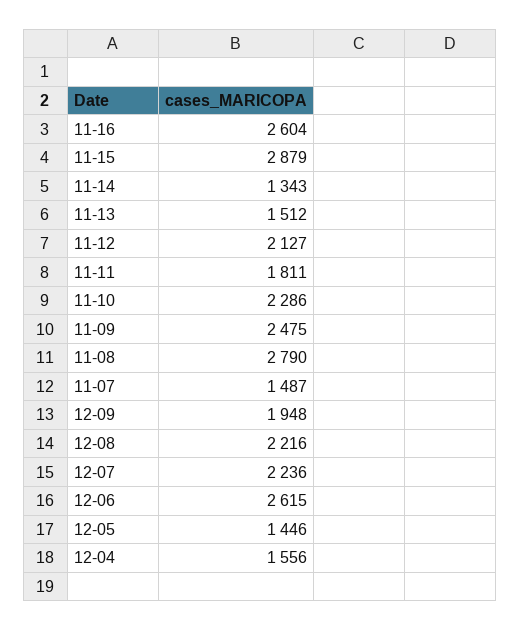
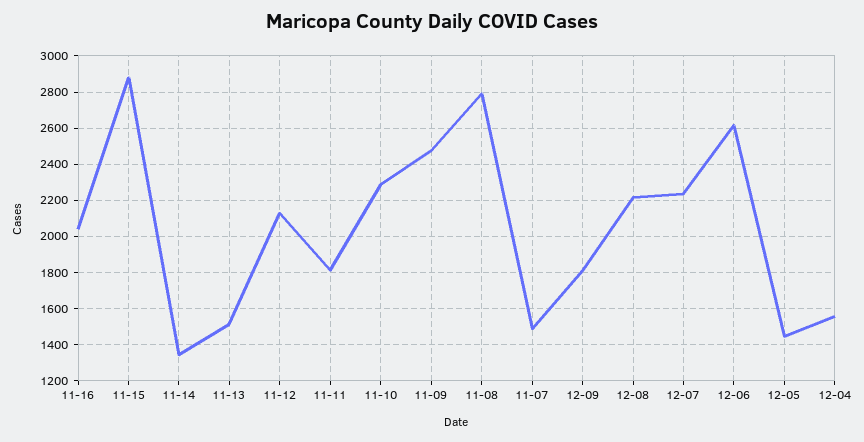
  {
-   "11-16": 2604,
+   "11-16": 2050,
    "11-15": 2879,
    "11-14": 1343,
    "11-13": 1512,
    "11-12": 2127,
    "11-11": 1811,
    "11-10": 2286,
    "11-09": 2475,
    "11-08": 2790,
    "11-07": 1487,
-   "12-09": 1948,
+   "12-09": 1800,
    "12-08": 2216,
    "12-07": 2236,
    "12-06": 2615,
    "12-05": 1446,
    "12-04": 1556
  }

